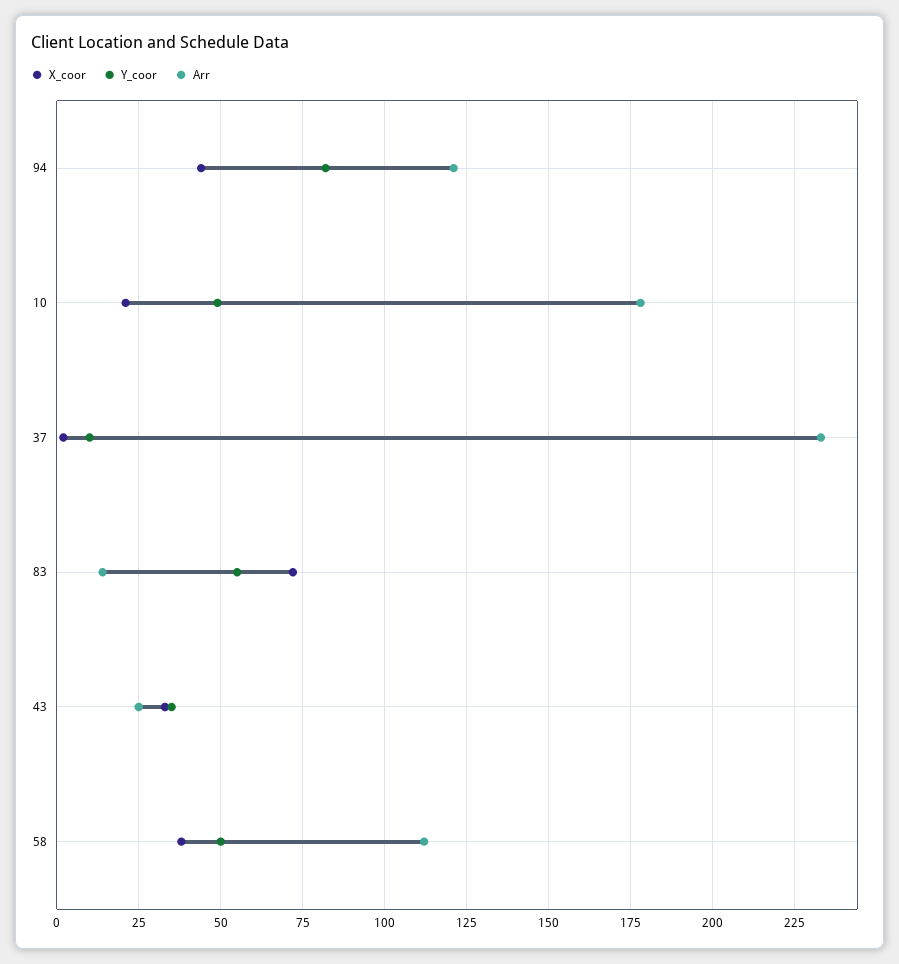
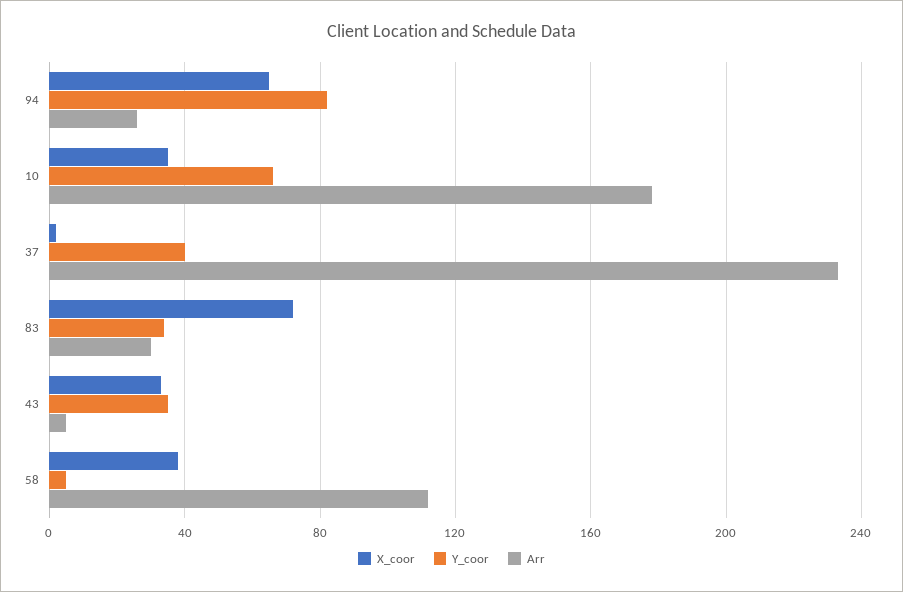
  {
    "X_coor": {
-     "94": 45,
+     "94": 65,
-     "10": 20,
+     "10": 35,
      "37": 0,
      "83": 70,
      "43": 35,
      "58": 40
    },
    "Y_coor": {
      "94": 80,
-     "10": 50,
+     "10": 65,
-     "37": 10,
+     "37": 40,
-     "83": 55,
+     "83": 35,
      "43": 35,
-     "58": 50
+     "58": 5
    },
    "Arr": {
-     "94": 120,
+     "94": 25,
      "10": 180,
      "37": 235,
-     "83": 15,
+     "83": 30,
-     "43": 25,
+     "43": 5,
      "58": 110
    }
  }

